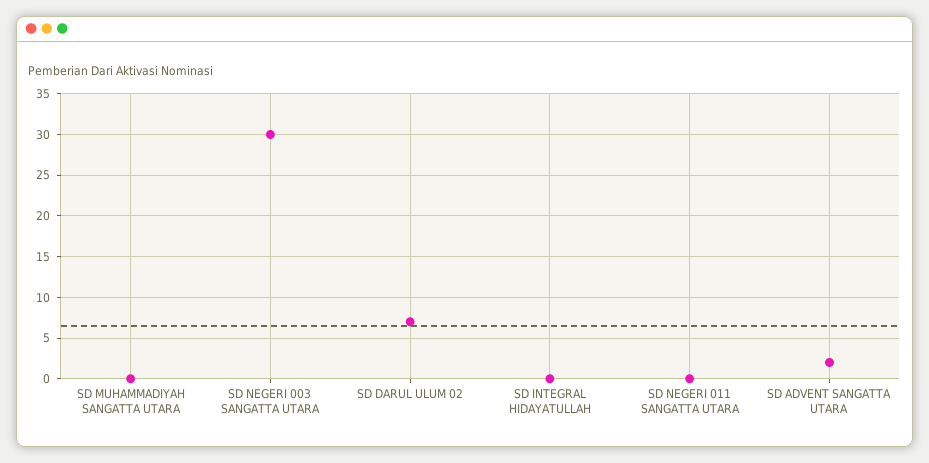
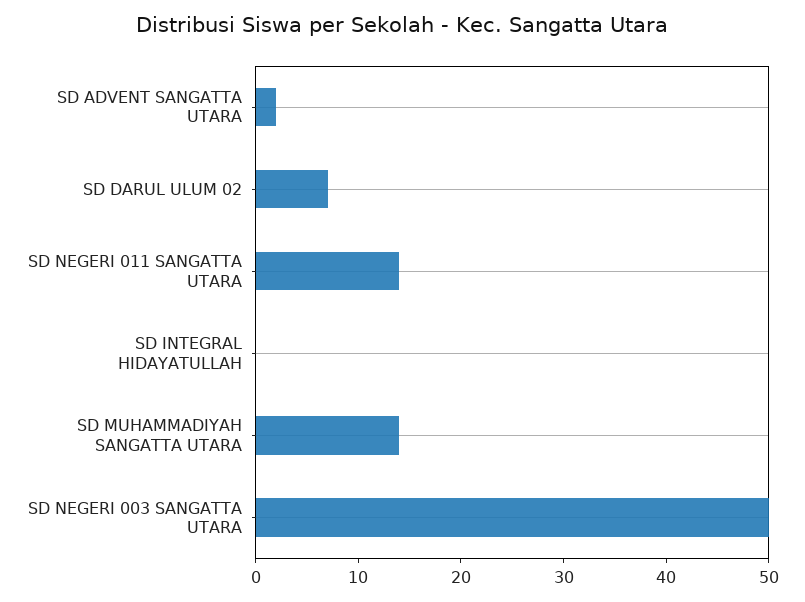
  {
-   "SD MUHAMMADIYAH SANGATTA UTARA": 0,
+   "SD MUHAMMADIYAH SANGATTA UTARA": 14,
-   "SD NEGERI 003 SANGATTA UTARA": 30,
+   "SD NEGERI 003 SANGATTA UTARA": 50,
    "SD DARUL ULUM 02": 7,
    "SD INTEGRAL HIDAYATULLAH": 0,
-   "SD NEGERI 011 SANGATTA UTARA": 0,
+   "SD NEGERI 011 SANGATTA UTARA": 14,
    "SD ADVENT SANGATTA UTARA": 2
  }

